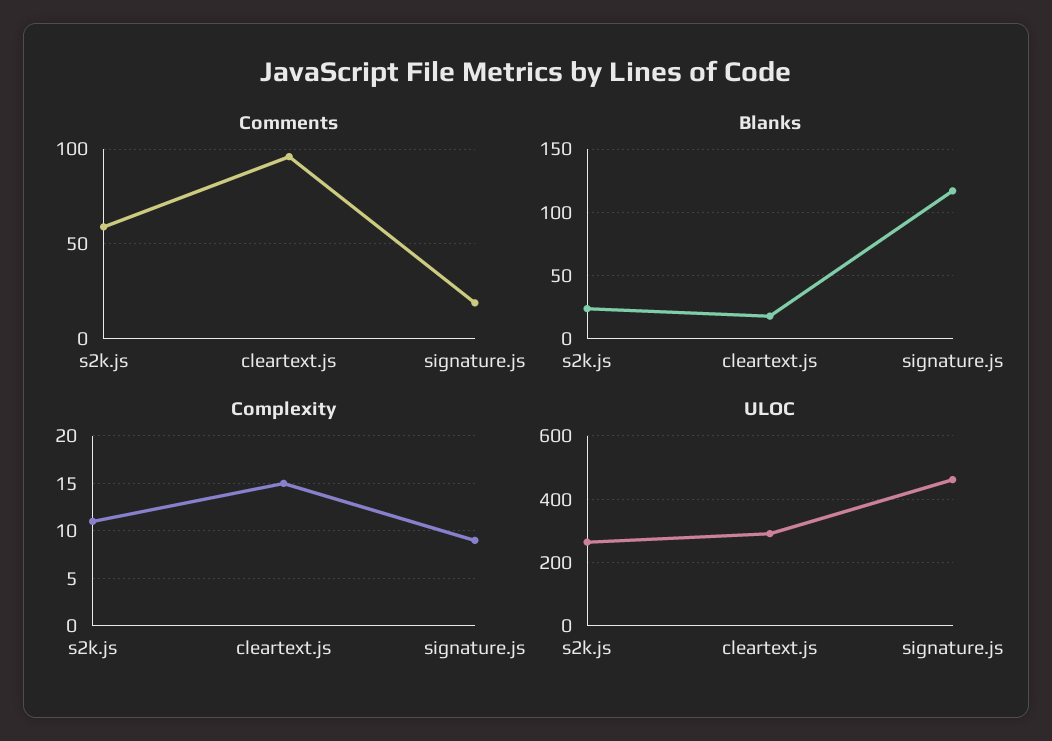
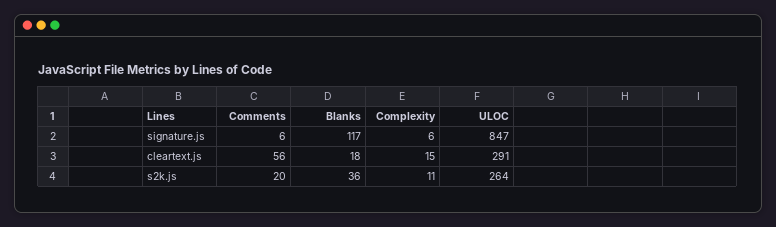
  {
    "Comments": {
-     "s2k.js": 60,
+     "s2k.js": 20,
-     "cleartext.js": 95,
+     "cleartext.js": 56,
-     "signature.js": 20
+     "signature.js": 6
    },
    "Blanks": {
-     "s2k.js": 25,
+     "s2k.js": 36,
      "cleartext.js": 18,
      "signature.js": 117
    },
    "Complexity": {
      "s2k.js": 11,
      "cleartext.js": 15,
-     "signature.js": 9
+     "signature.js": 6
    },
    "ULOC": {
      "s2k.js": 264,
      "cleartext.js": 291,
-     "signature.js": 460
+     "signature.js": 847
    }
  }

